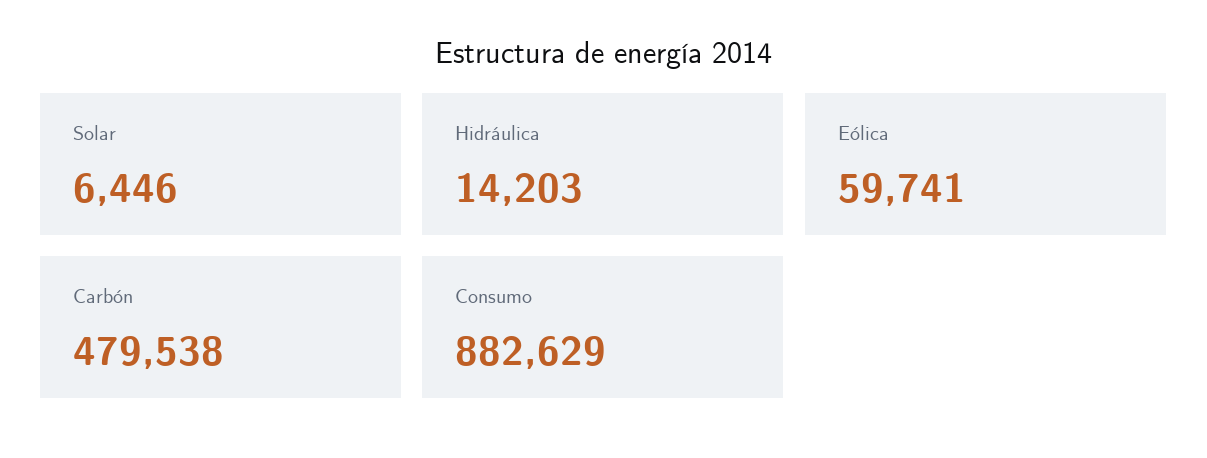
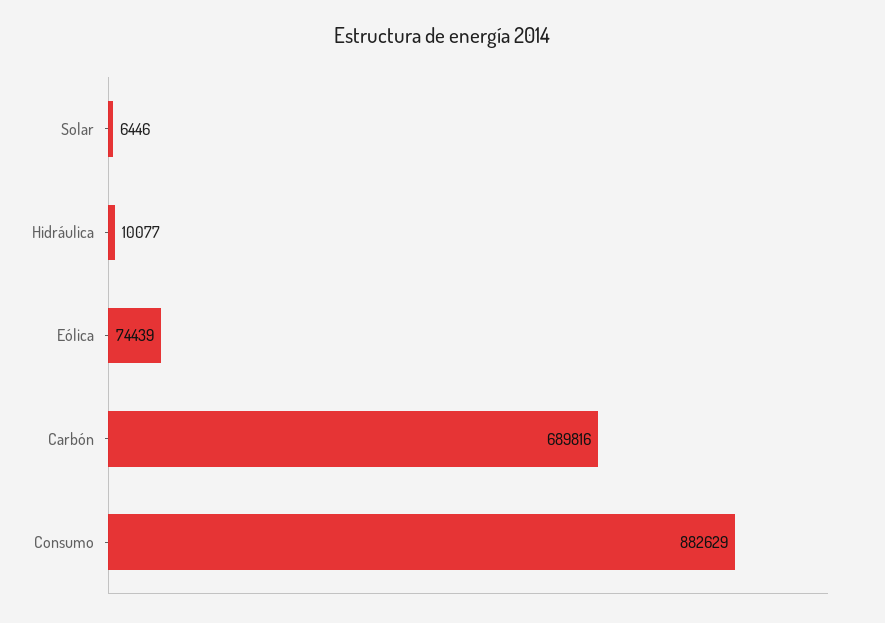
  {
    "Solar": 6446,
-   "Hidráulica": 14203,
+   "Hidráulica": 10077,
-   "Eólica": 59741,
+   "Eólica": 74439,
-   "Carbón": 479538,
+   "Carbón": 689816,
    "Consumo": 882629
  }

